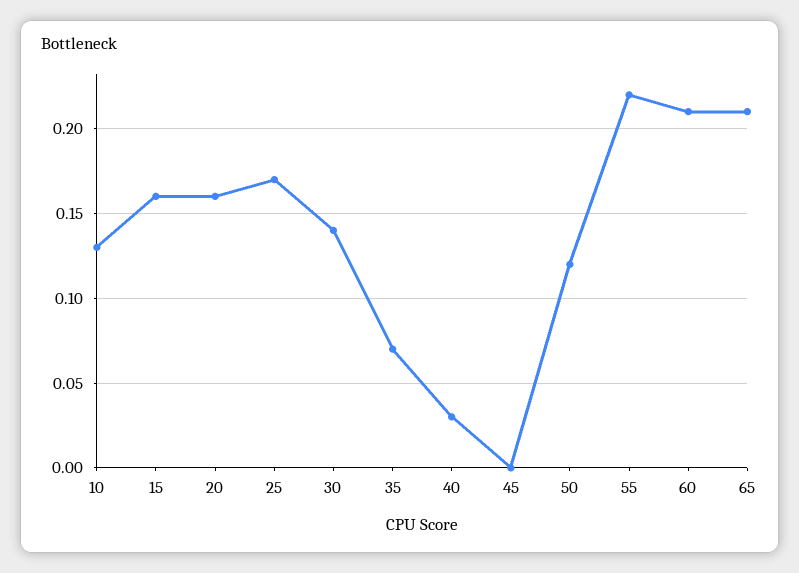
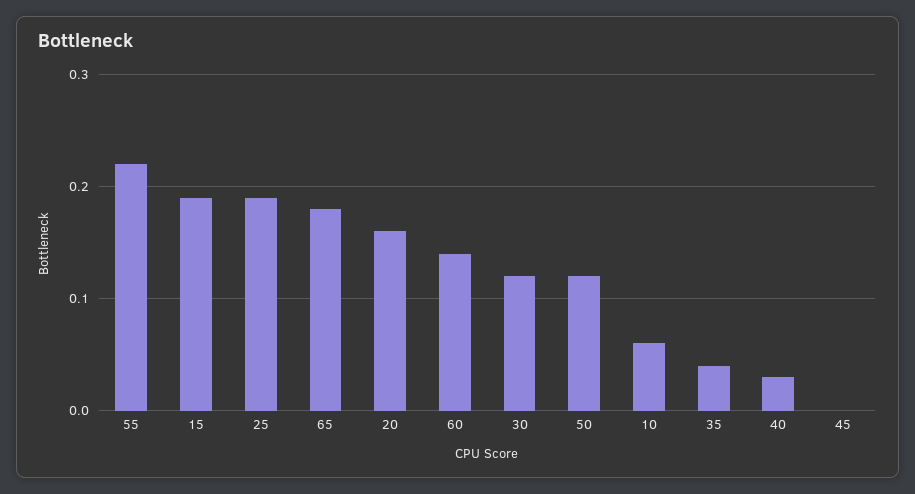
  {
-   "10": 0.13,
+   "10": 0.06,
-   "15": 0.16,
+   "15": 0.19,
    "20": 0.16,
-   "25": 0.17,
+   "25": 0.19,
-   "30": 0.14,
+   "30": 0.12,
-   "35": 0.07,
+   "35": 0.04,
    "40": 0.03,
    "45": 0,
    "50": 0.12,
    "55": 0.22,
-   "60": 0.21,
+   "60": 0.14,
-   "65": 0.21
+   "65": 0.18
  }

